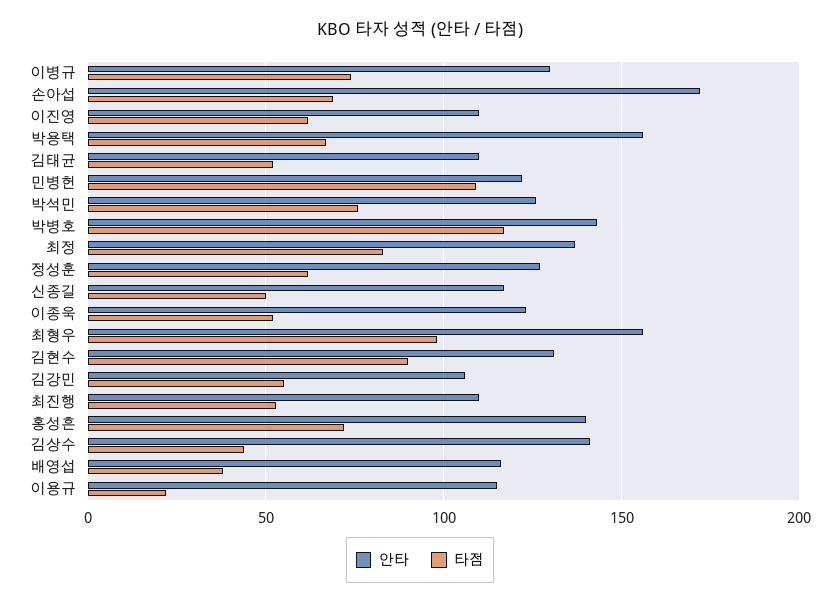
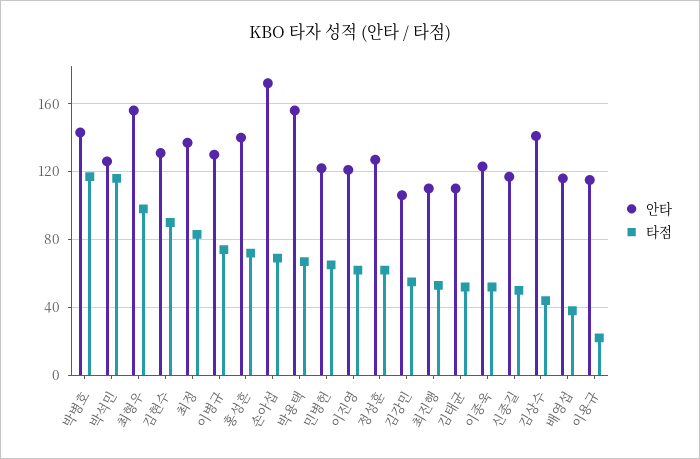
  {
    "안타": {
      "이병규": 130,
      "손아섭": 170,
-     "이진영": 110,
+     "이진영": 120,
      "박용택": 155,
      "김태균": 110,
      "민병헌": 120,
      "박석민": 125,
      "박병호": 145,
      "최정": 135,
      "정성훈": 125,
      "신종길": 115,
      "이종욱": 125,
      "최형우": 155,
      "김현수": 130,
      "김강민": 105,
      "최진행": 110,
      "홍성흔": 140,
      "김상수": 140,
      "배영섭": 115,
      "이용규": 115
    },
    "타점": {
      "이병규": 75,
      "손아섭": 70,
      "이진영": 60,
      "박용택": 65,
      "김태균": 50,
-     "민병헌": 110,
+     "민병헌": 65,
-     "박석민": 75,
+     "박석민": 115,
      "박병호": 115,
      "최정": 85,
      "정성훈": 60,
      "신종길": 50,
      "이종욱": 50,
      "최형우": 100,
      "김현수": 90,
      "김강민": 55,
      "최진행": 55,
      "홍성흔": 70,
      "김상수": 45,
      "배영섭": 40,
      "이용규": 20
    }
  }

